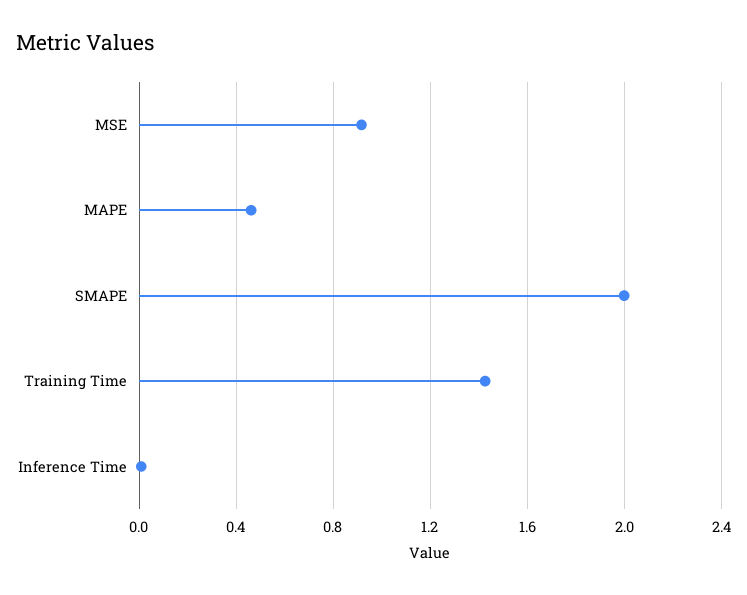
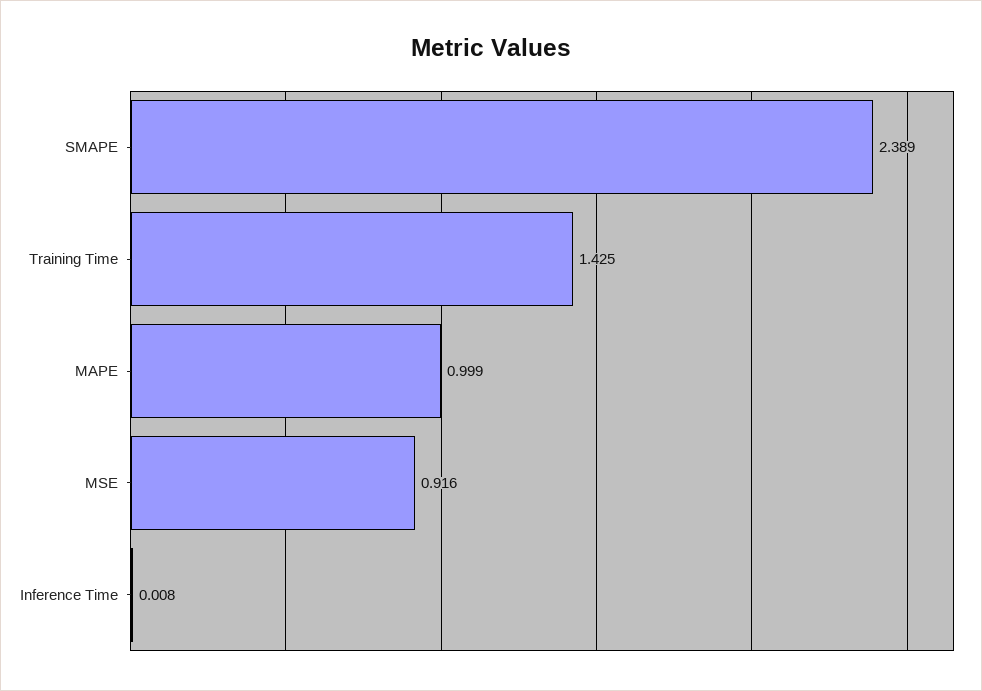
  {
    "MSE": 0.916,
-   "MAPE": 0.45,
+   "MAPE": 0.999,
-   "SMAPE": 2,
+   "SMAPE": 2.389,
    "Training Time": 1.425,
    "Inference Time": 0.008
  }

